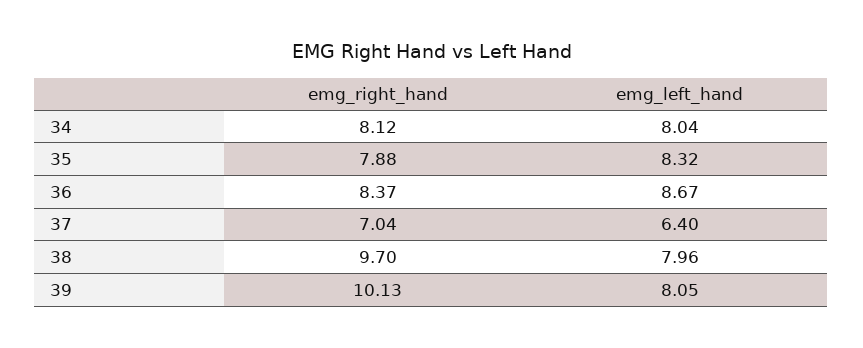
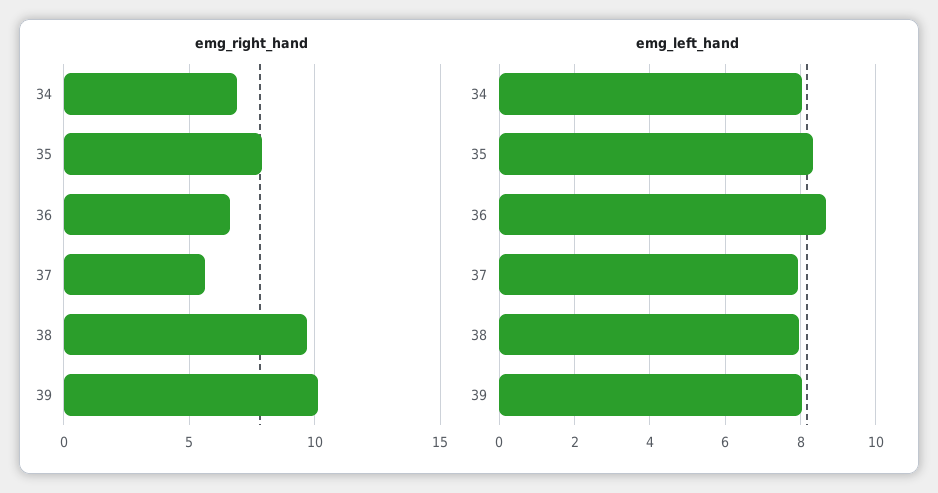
  {
    "emg_right_hand": {
-     "34": 8.12,
+     "34": 7,
      "35": 7.88,
-     "36": 8.37,
+     "36": 6.5,
-     "37": 7.04,
+     "37": 5.5,
      "38": 9.7,
      "39": 10.13
    },
    "emg_left_hand": {
      "34": 8.04,
      "35": 8.32,
      "36": 8.67,
-     "37": 6.4,
+     "37": 8,
      "38": 7.96,
      "39": 8.05
    }
  }

